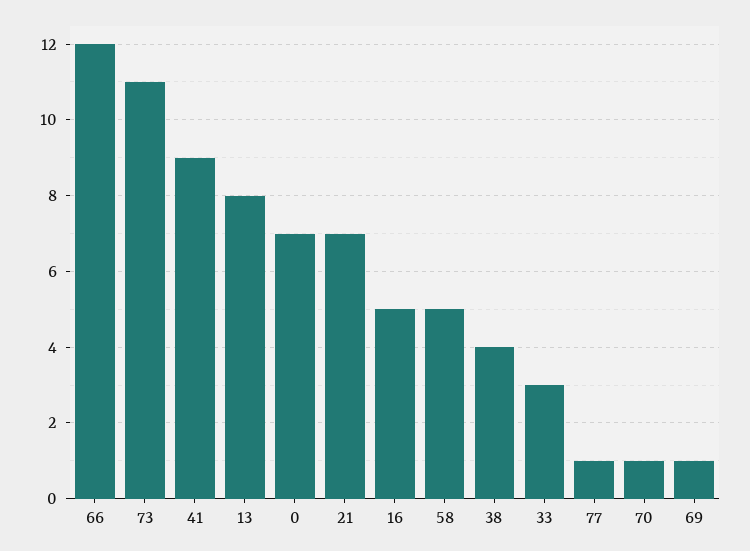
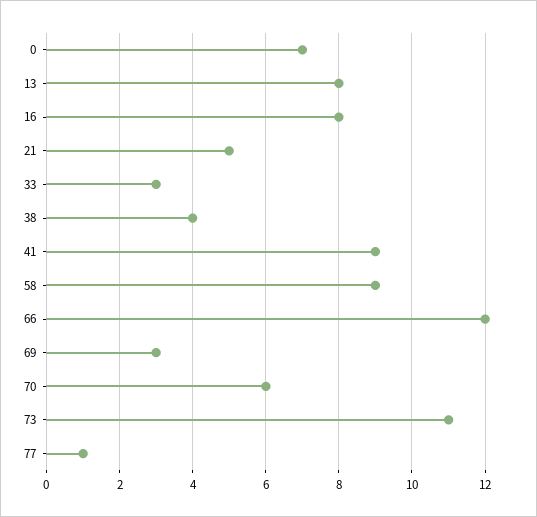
  {
    "66": 12,
    "73": 11,
    "41": 9,
    "13": 8,
    "0": 7,
-   "21": 7,
+   "21": 5,
-   "16": 5,
+   "16": 8,
-   "58": 5,
+   "58": 9,
    "38": 4,
    "33": 3,
    "77": 1,
-   "70": 1,
+   "70": 6,
-   "69": 1
+   "69": 3
  }

